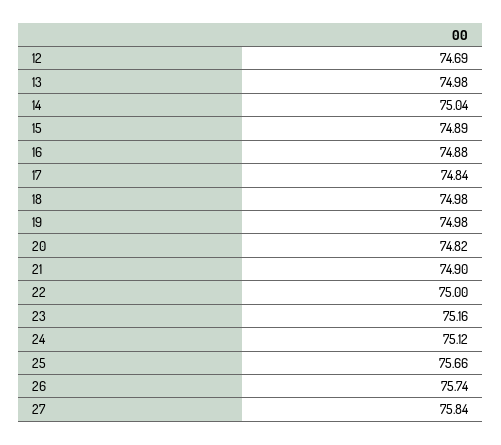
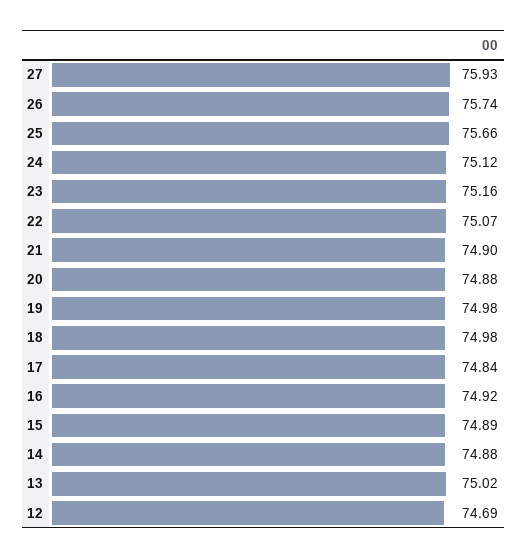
  {
    "12": 74.69,
-   "13": 74.98,
+   "13": 75.02,
-   "14": 75.04,
+   "14": 74.88,
    "15": 74.89,
-   "16": 74.88,
+   "16": 74.92,
    "17": 74.84,
    "18": 74.98,
    "19": 74.98,
-   "20": 74.82,
+   "20": 74.88,
    "21": 74.9,
-   "22": 75,
+   "22": 75.07,
    "23": 75.16,
    "24": 75.12,
    "25": 75.66,
    "26": 75.74,
-   "27": 75.84
+   "27": 75.93
  }

